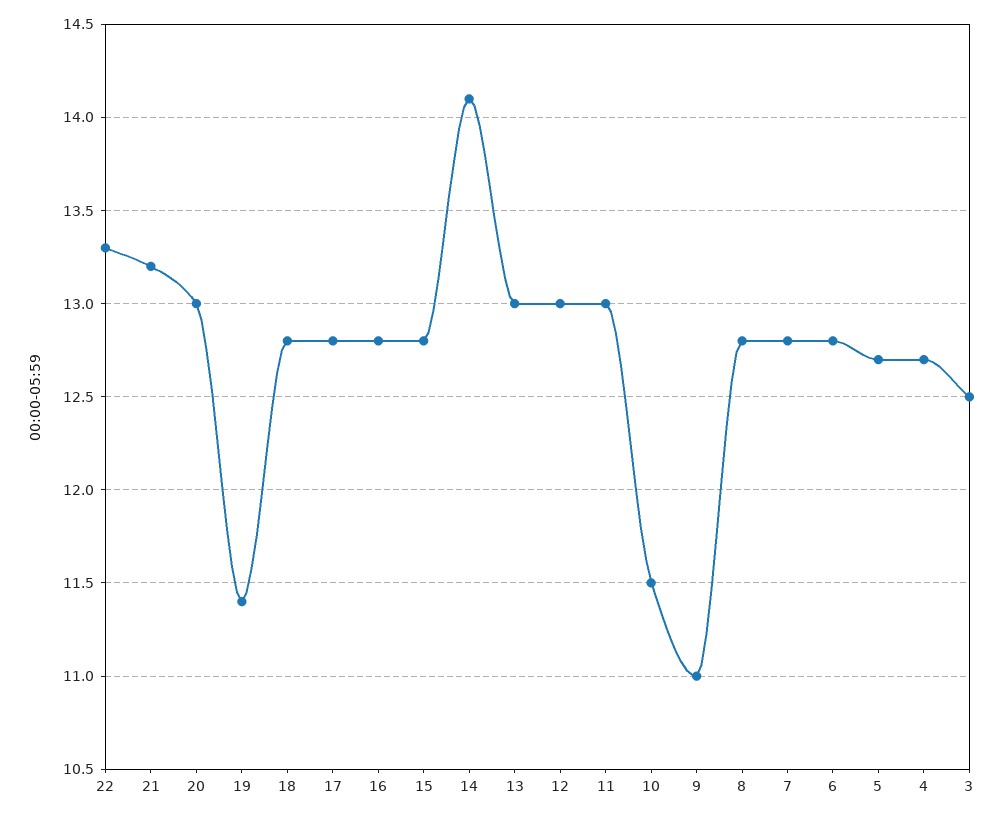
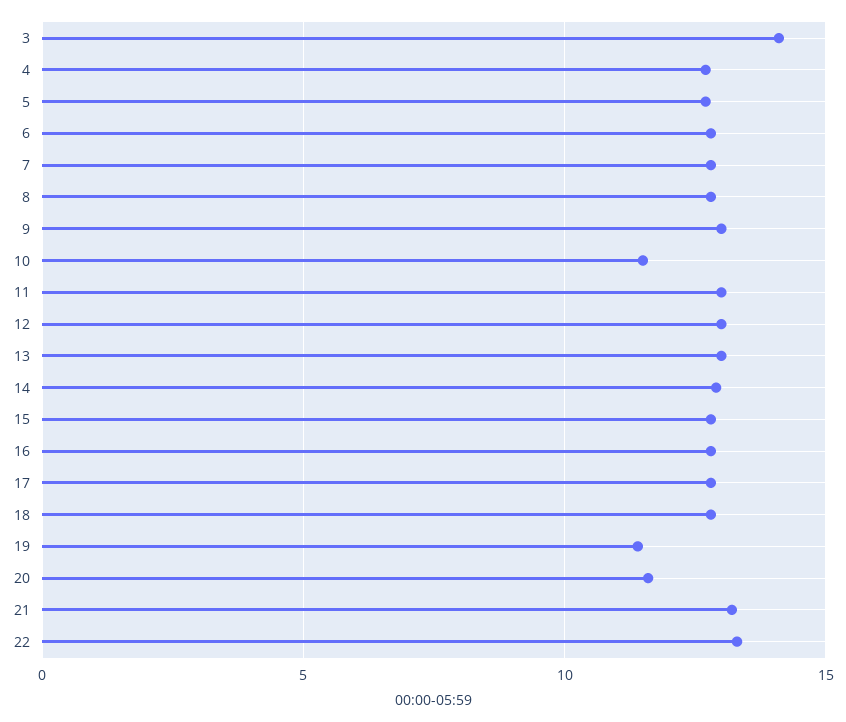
  {
    "22": 13.3,
    "21": 13.2,
-   "20": 13,
+   "20": 11.5,
    "19": 11.4,
    "18": 12.8,
    "17": 12.8,
    "16": 12.8,
    "15": 12.8,
-   "14": 14.1,
+   "14": 13,
    "13": 13,
    "12": 13,
    "11": 13,
    "10": 11.5,
-   "9": 11,
+   "9": 13,
    "8": 12.8,
    "7": 12.8,
    "6": 12.8,
    "5": 12.7,
    "4": 12.7,
-   "3": 12.5
+   "3": 14
  }

